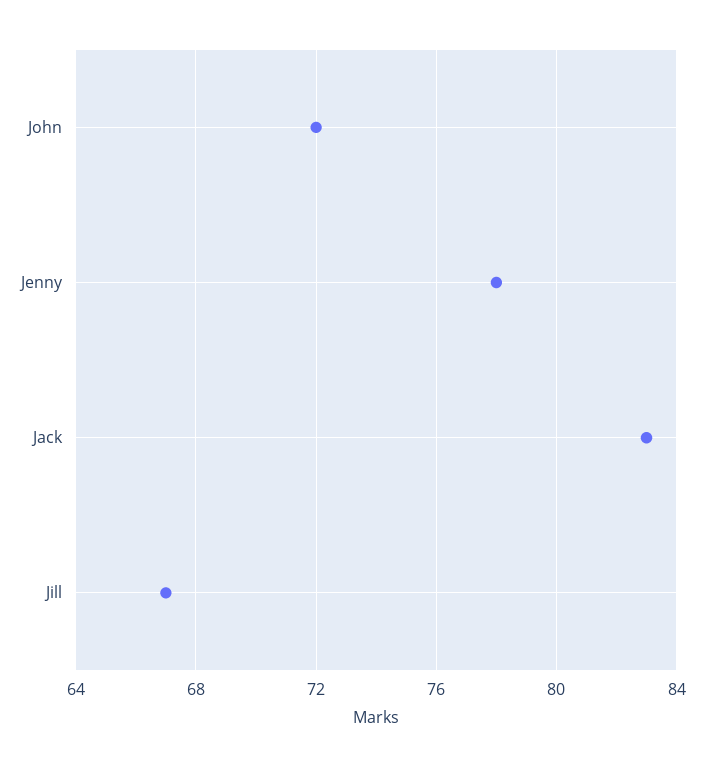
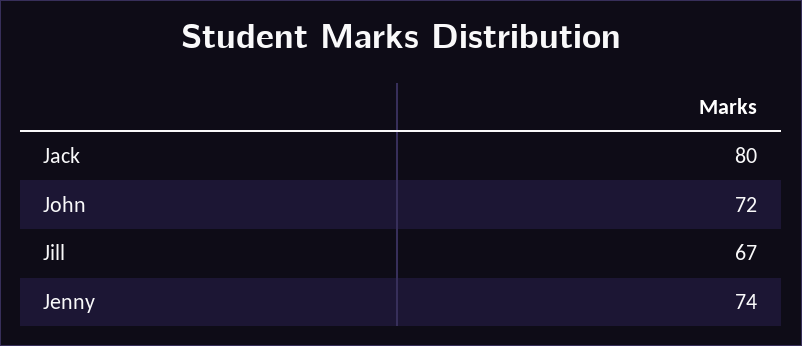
  {
    "John": 72,
-   "Jenny": 78,
+   "Jenny": 74,
-   "Jack": 83,
+   "Jack": 80,
    "Jill": 67
  }

